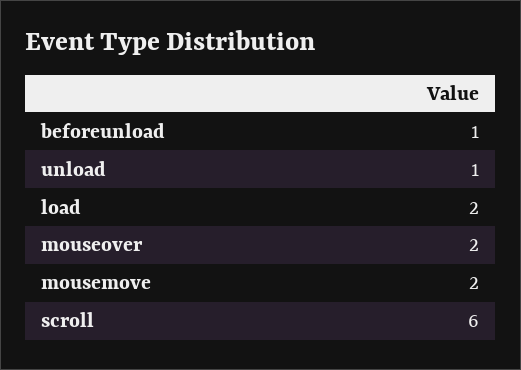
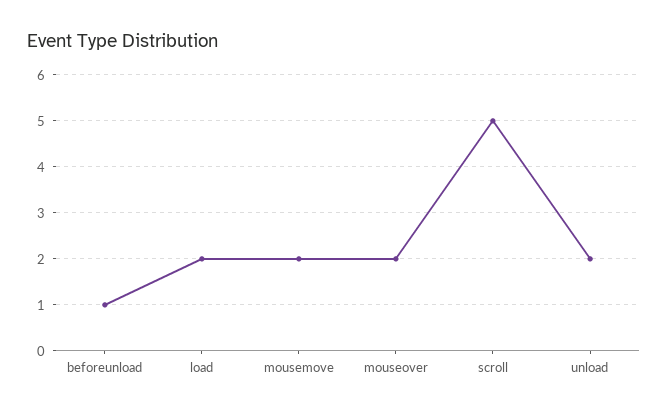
  {
    "beforeunload": 1,
-   "unload": 1,
+   "unload": 2,
    "load": 2,
    "mouseover": 2,
    "mousemove": 2,
-   "scroll": 6
+   "scroll": 5
  }

